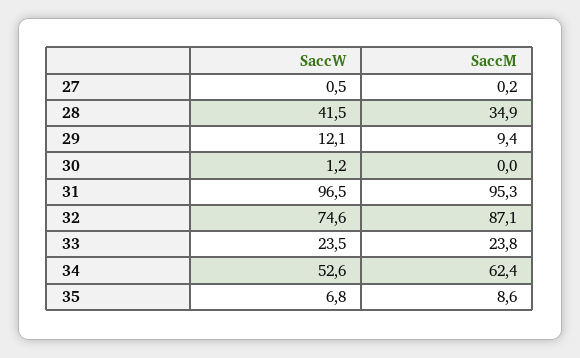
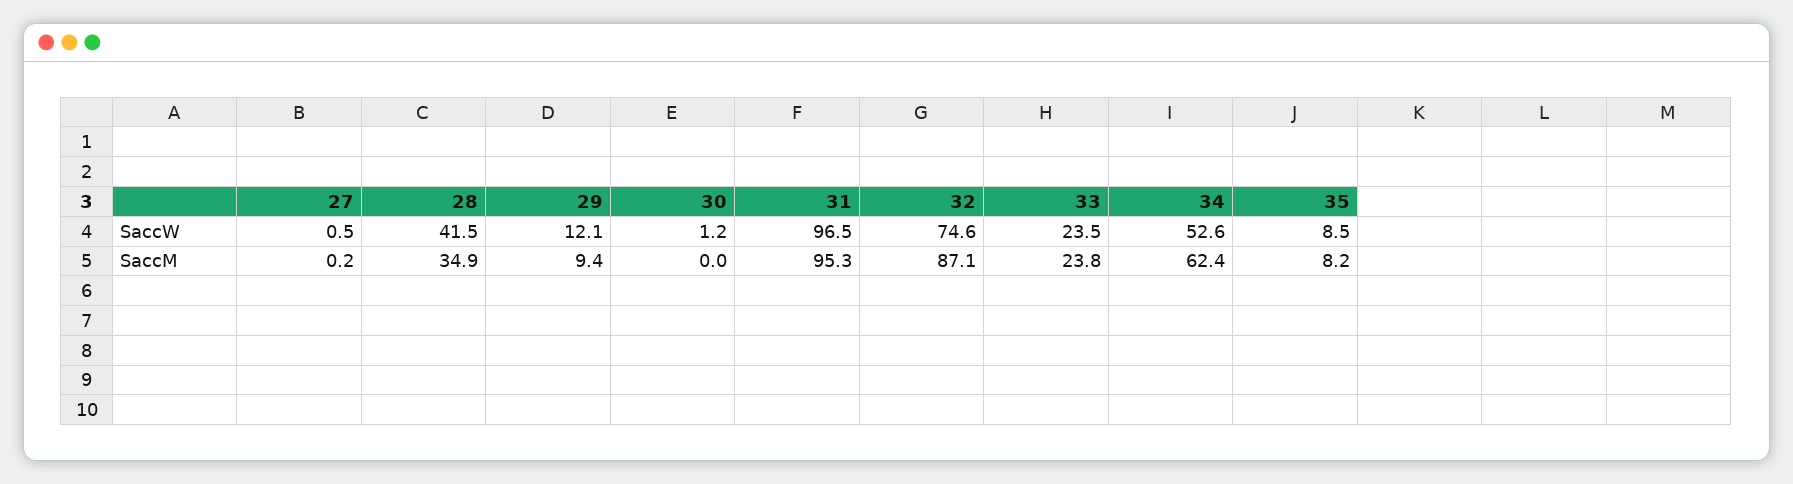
  {
    "SaccW": {
      "27": 0.5,
      "28": 41.5,
      "29": 12.1,
      "30": 1.2,
      "31": 96.5,
      "32": 74.6,
      "33": 23.5,
      "34": 52.6,
-     "35": 6.8
+     "35": 8.5
    },
    "SaccM": {
      "27": 0.2,
      "28": 34.9,
      "29": 9.4,
      "30": 0,
      "31": 95.3,
      "32": 87.1,
      "33": 23.8,
      "34": 62.4,
-     "35": 8.6
+     "35": 8.2
    }
  }

